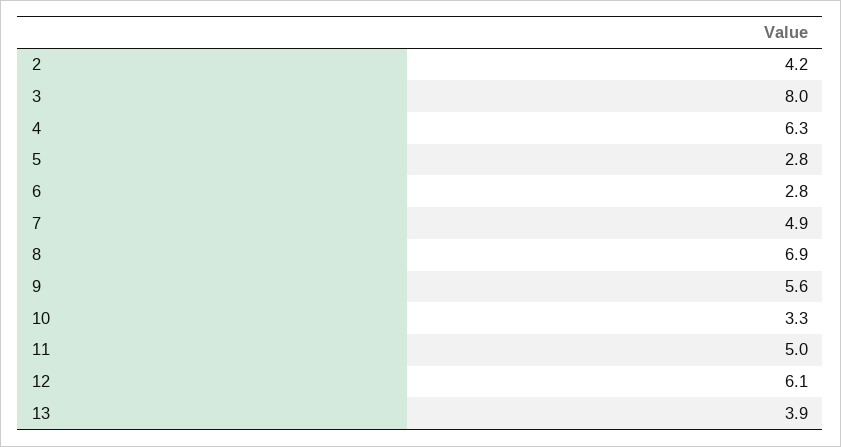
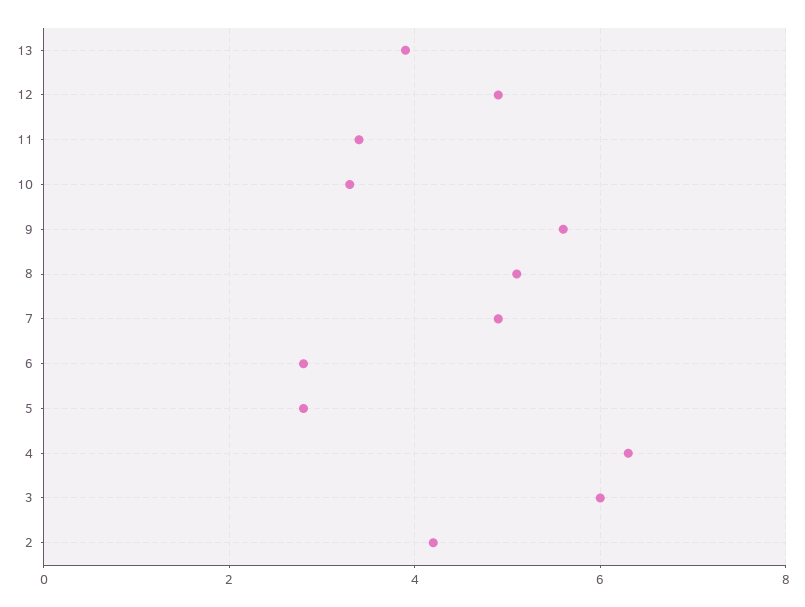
  {
    "2": 4.2,
-   "3": 8,
+   "3": 6,
    "4": 6.3,
    "5": 2.8,
    "6": 2.8,
    "7": 4.9,
-   "8": 6.9,
+   "8": 5,
    "9": 5.6,
    "10": 3.3,
-   "11": 5,
+   "11": 3.5,
-   "12": 6.1,
+   "12": 5,
    "13": 3.9
  }

